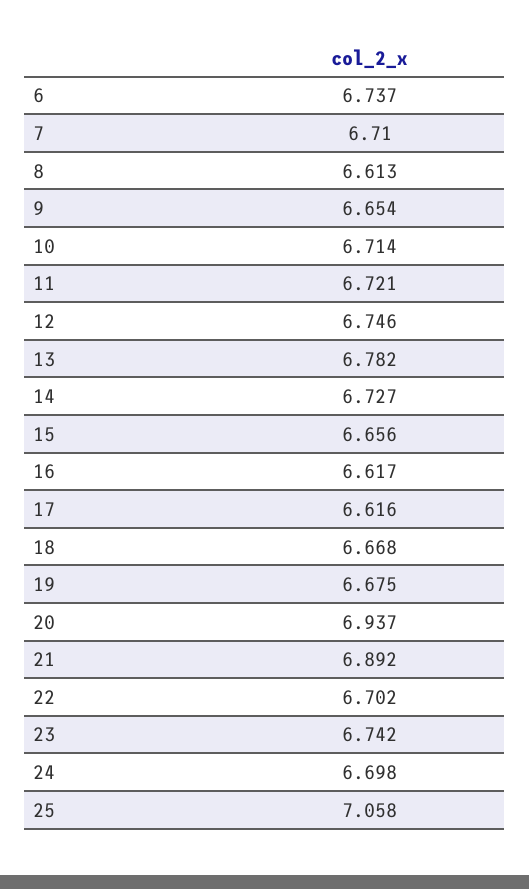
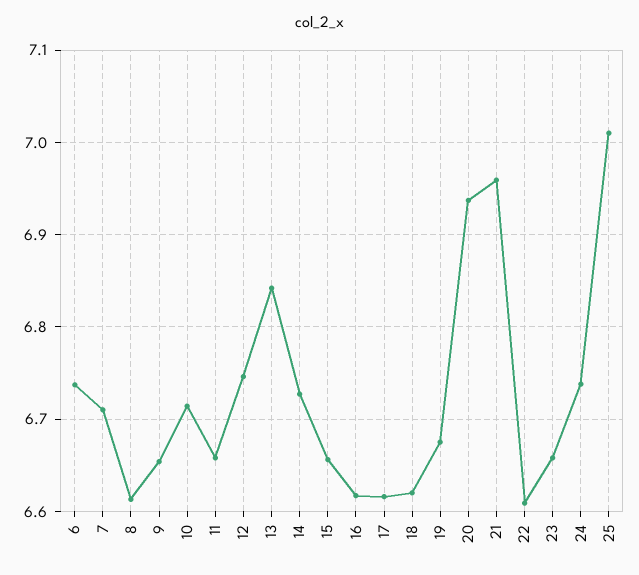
  {
    "6": 6.737,
    "7": 6.71,
    "8": 6.613,
    "9": 6.654,
    "10": 6.714,
-   "11": 6.721,
+   "11": 6.66,
    "12": 6.746,
-   "13": 6.782,
+   "13": 6.84,
    "14": 6.727,
    "15": 6.656,
    "16": 6.617,
    "17": 6.616,
-   "18": 6.668,
+   "18": 6.62,
    "19": 6.675,
    "20": 6.937,
-   "21": 6.892,
+   "21": 6.96,
-   "22": 6.702,
+   "22": 6.61,
-   "23": 6.742,
+   "23": 6.66,
-   "24": 6.698,
+   "24": 6.74,
-   "25": 7.058
+   "25": 7.01
  }

